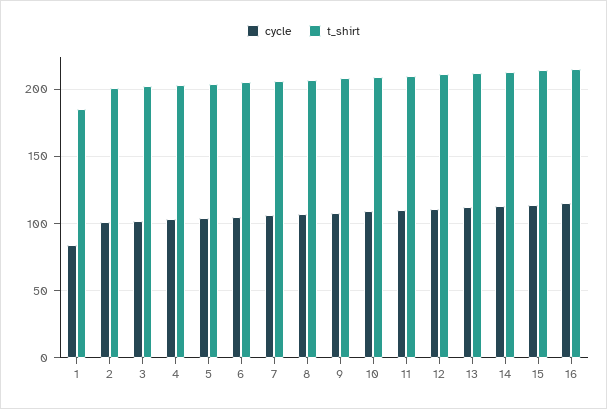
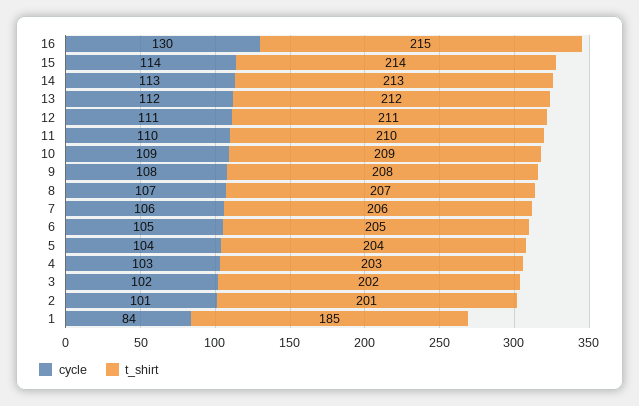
  {
    "cycle": {
      "1": 84,
      "2": 101,
      "3": 102,
      "4": 103,
      "5": 104,
      "6": 105,
      "7": 106,
      "8": 107,
      "9": 108,
      "10": 109,
      "11": 110,
      "12": 111,
      "13": 112,
      "14": 113,
      "15": 114,
-     "16": 115
+     "16": 130
    },
    "t_shirt": {
      "1": 185,
      "2": 201,
      "3": 202,
      "4": 203,
      "5": 204,
      "6": 205,
      "7": 206,
      "8": 207,
      "9": 208,
      "10": 209,
      "11": 210,
      "12": 211,
      "13": 212,
      "14": 213,
      "15": 214,
      "16": 215
    }
  }

